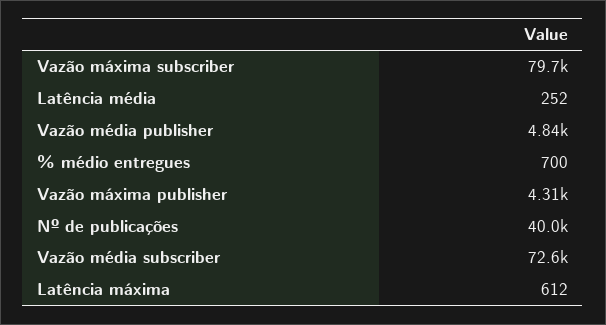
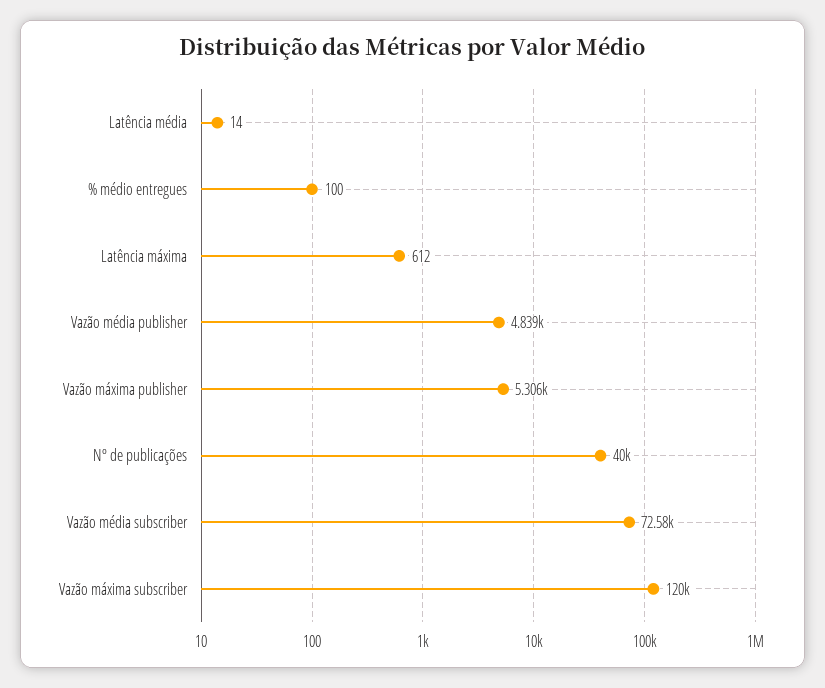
  {
-   "Vazão máxima subscriber": 79700,
+   "Vazão máxima subscriber": 120000,
-   "Latência média": 252,
+   "Latência média": 14,
    "Vazão média publisher": 4839,
-   "% médio entregues": 700,
+   "% médio entregues": 100,
-   "Vazão máxima publisher": 4310,
+   "Vazão máxima publisher": 5306,
    "Nº de publicações": 40000,
    "Vazão média subscriber": 72580,
    "Latência máxima": 612
  }

